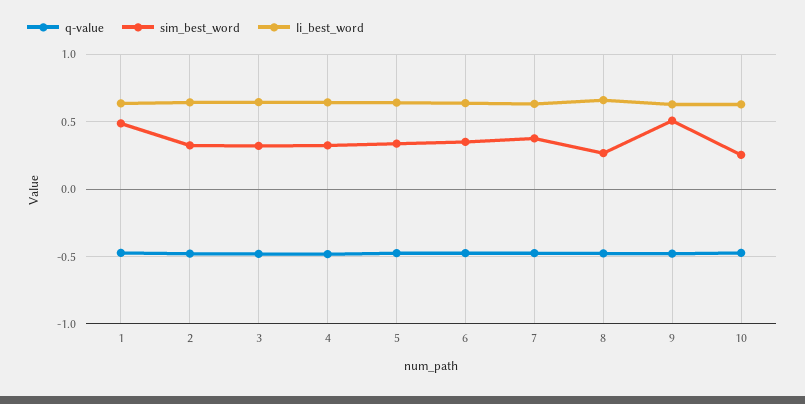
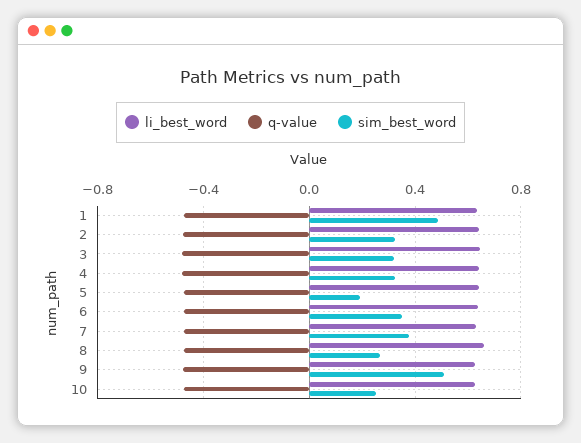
  {
    "q-value": {
      "1": -0.45,
      "2": -0.5,
      "3": -0.5,
      "4": -0.5,
      "5": -0.5,
      "6": -0.5,
      "7": -0.45,
      "8": -0.5,
      "9": -0.5,
      "10": -0.45
    },
    "sim_best_word": {
      "1": 0.5,
      "2": 0.3,
      "3": 0.3,
      "4": 0.3,
-     "5": 0.35,
+     "5": 0.2,
      "6": 0.35,
      "7": 0.4,
      "8": 0.25,
      "9": 0.5,
      "10": 0.25
    },
    "li_best_word": {
      "1": 0.65,
      "2": 0.65,
      "3": 0.65,
      "4": 0.65,
      "5": 0.65,
      "6": 0.65,
      "7": 0.65,
      "8": 0.65,
      "9": 0.65,
      "10": 0.65
    }
  }

